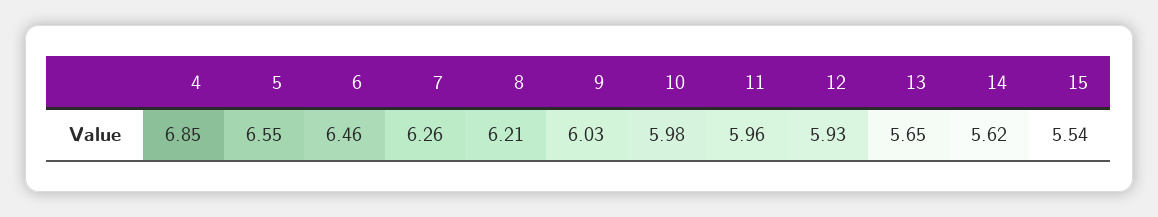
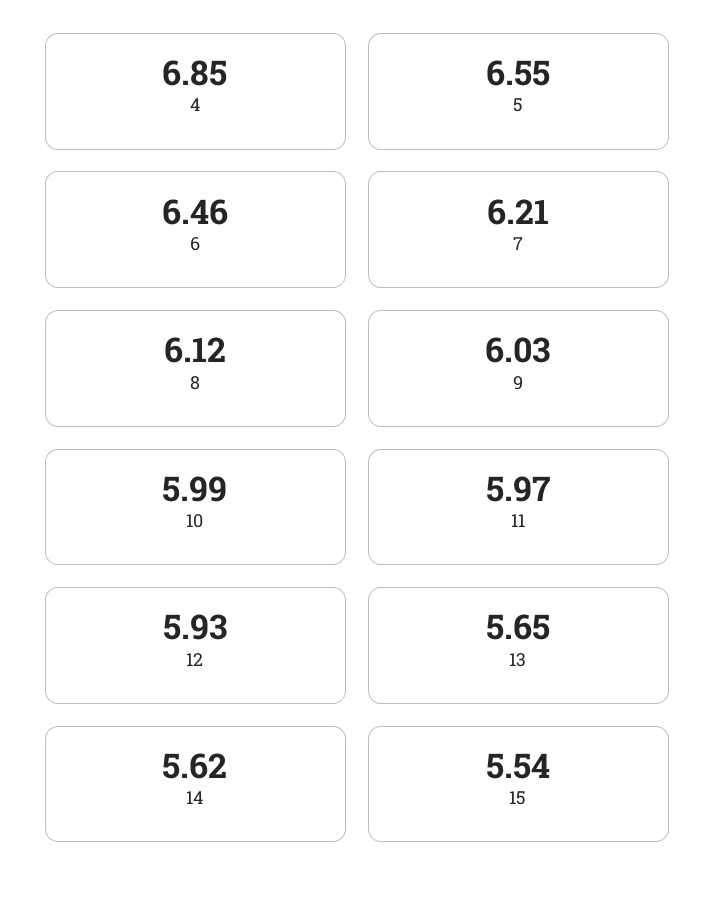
  {
    "4": 6.85,
    "5": 6.55,
    "6": 6.46,
-   "7": 6.26,
+   "7": 6.21,
-   "8": 6.21,
+   "8": 6.12,
    "9": 6.03,
-   "10": 5.98,
+   "10": 5.99,
-   "11": 5.96,
+   "11": 5.97,
    "12": 5.93,
    "13": 5.65,
    "14": 5.62,
    "15": 5.54
  }

